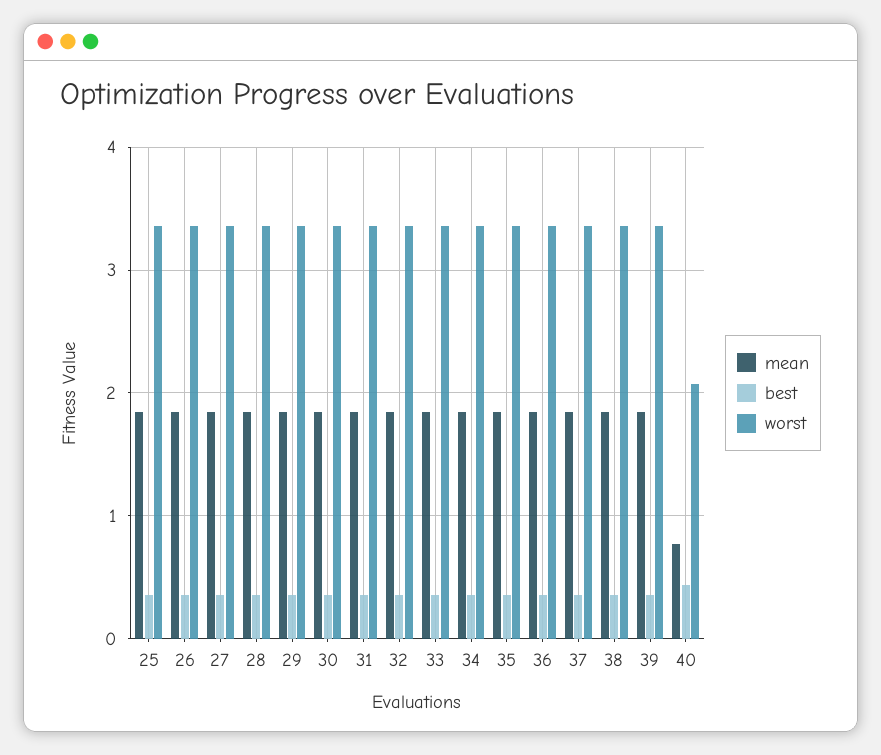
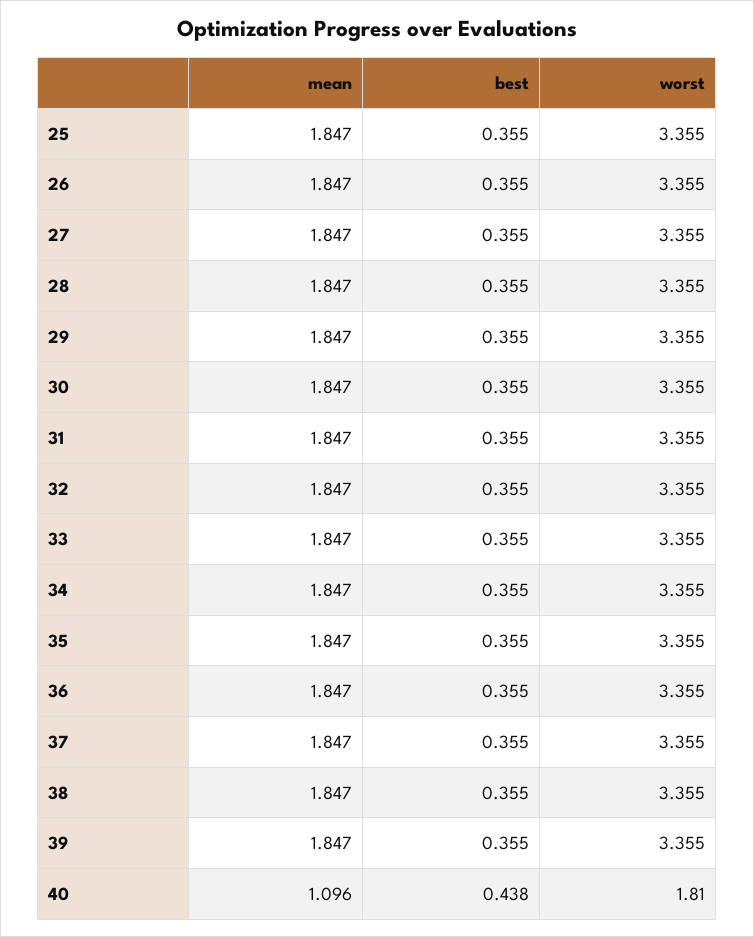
  {
    "mean": {
      "25": 1.847,
      "26": 1.847,
      "27": 1.847,
      "28": 1.847,
      "29": 1.847,
      "30": 1.847,
      "31": 1.847,
      "32": 1.847,
      "33": 1.847,
      "34": 1.847,
      "35": 1.847,
      "36": 1.847,
      "37": 1.847,
      "38": 1.847,
      "39": 1.847,
-     "40": 0.8
+     "40": 1.096
    },
    "best": {
      "25": 0.355,
      "26": 0.355,
      "27": 0.355,
      "28": 0.355,
      "29": 0.355,
      "30": 0.355,
      "31": 0.355,
      "32": 0.355,
      "33": 0.355,
      "34": 0.355,
      "35": 0.355,
      "36": 0.355,
      "37": 0.355,
      "38": 0.355,
      "39": 0.355,
      "40": 0.438
    },
    "worst": {
      "25": 3.355,
      "26": 3.355,
      "27": 3.355,
      "28": 3.355,
      "29": 3.355,
      "30": 3.355,
      "31": 3.355,
      "32": 3.355,
      "33": 3.355,
      "34": 3.355,
      "35": 3.355,
      "36": 3.355,
      "37": 3.355,
      "38": 3.355,
      "39": 3.355,
-     "40": 2.1
+     "40": 1.81
    }
  }

